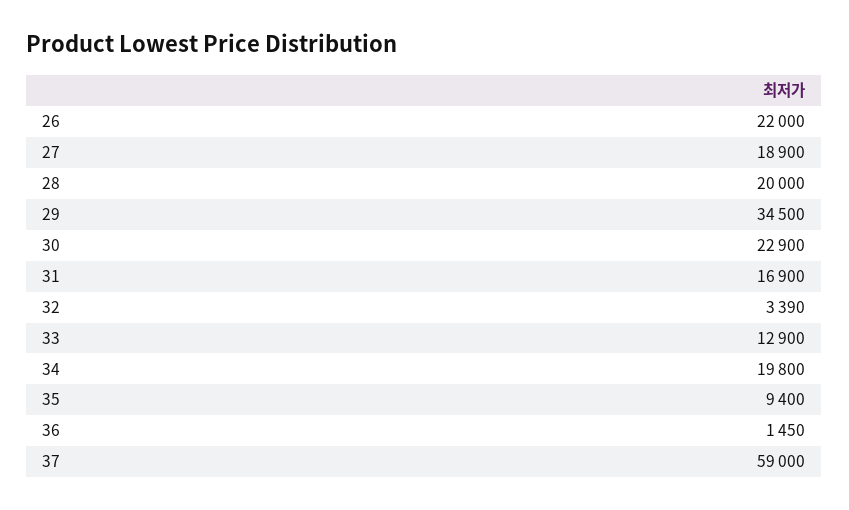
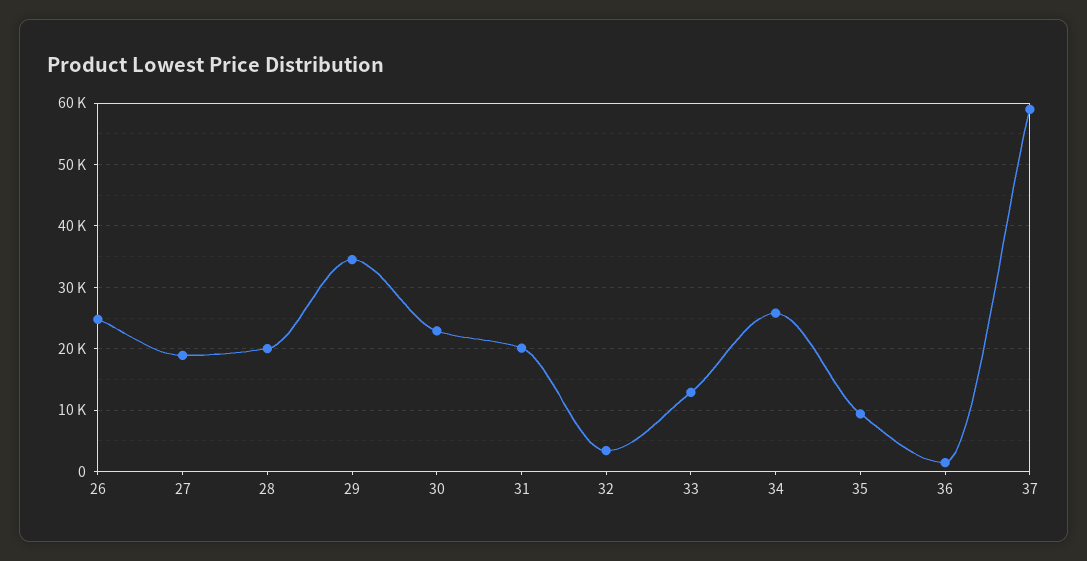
  {
-   "26": 22000,
+   "26": 25000,
    "27": 18900,
    "28": 20000,
    "29": 34500,
    "30": 22900,
-   "31": 16900,
+   "31": 20000,
    "32": 3390,
    "33": 12900,
-   "34": 19800,
+   "34": 26000,
    "35": 9400,
    "36": 1450,
    "37": 59000
  }

